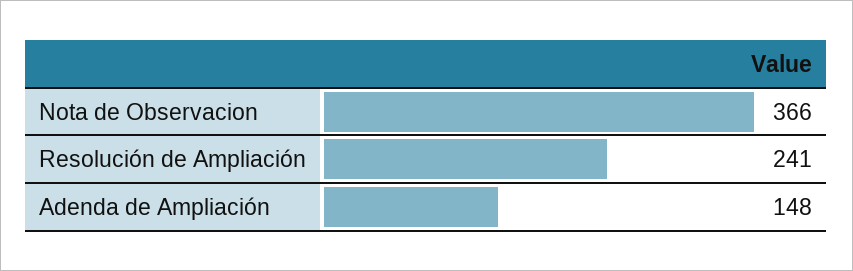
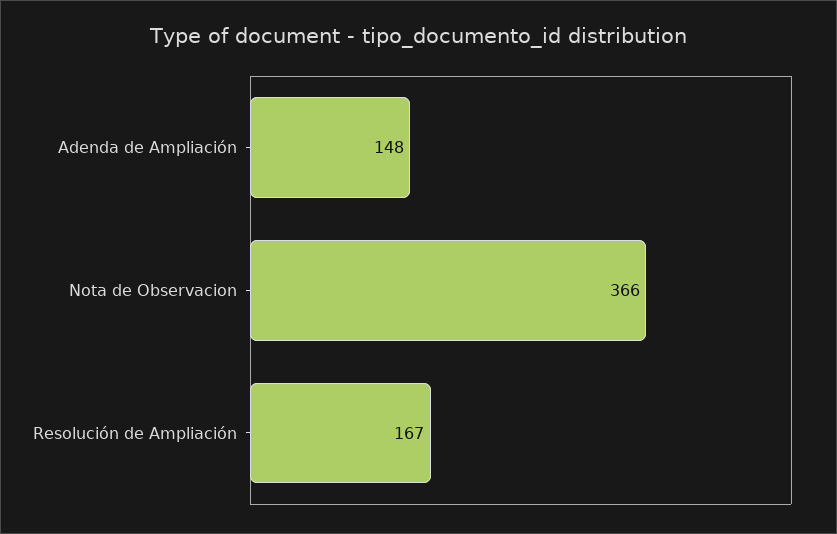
  {
    "Nota de Observacion": 366,
-   "Resolución de Ampliación": 241,
+   "Resolución de Ampliación": 167,
    "Adenda de Ampliación": 148
  }

